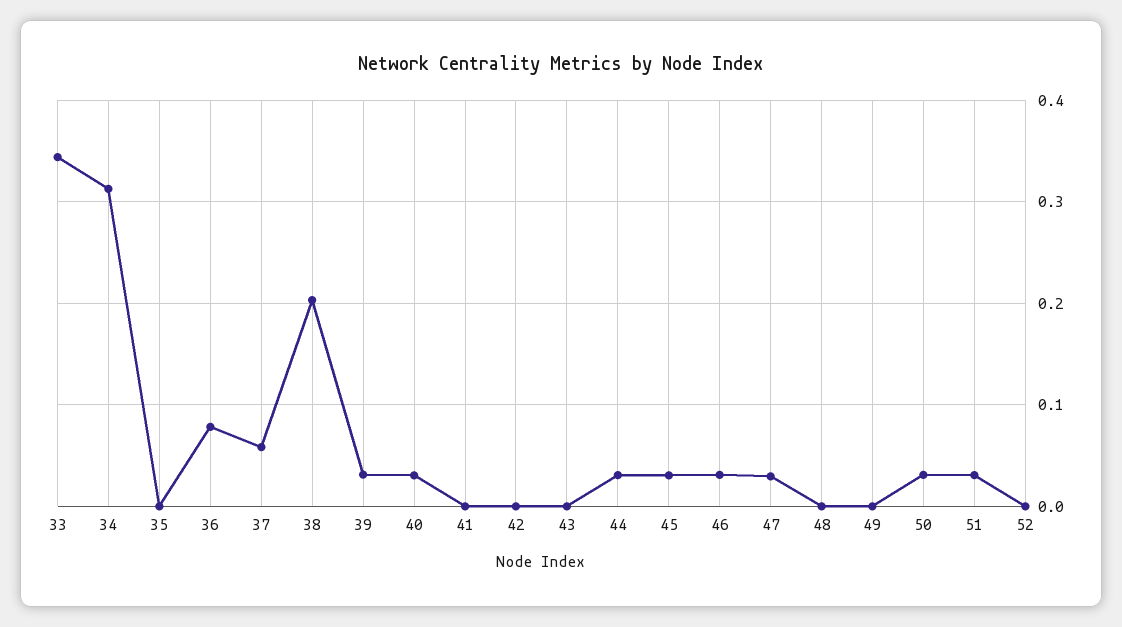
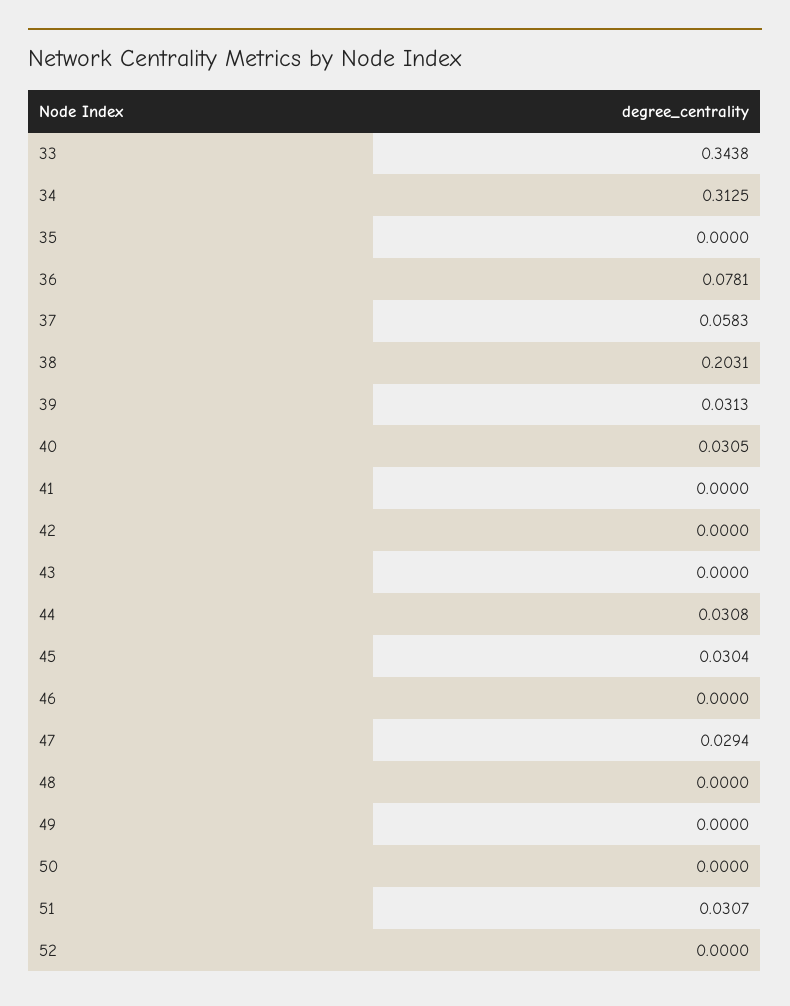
  {
    "33": 0.3438,
    "34": 0.3125,
    "35": 0,
    "36": 0.0781,
    "37": 0.0583,
    "38": 0.2031,
    "39": 0.0313,
    "40": 0.0305,
    "41": 0,
    "42": 0,
    "43": 0,
    "44": 0.0308,
    "45": 0.0304,
-   "46": 0.03,
+   "46": 0,
    "47": 0.0294,
    "48": 0,
    "49": 0,
-   "50": 0.03,
+   "50": 0,
    "51": 0.0307,
    "52": 0
  }

